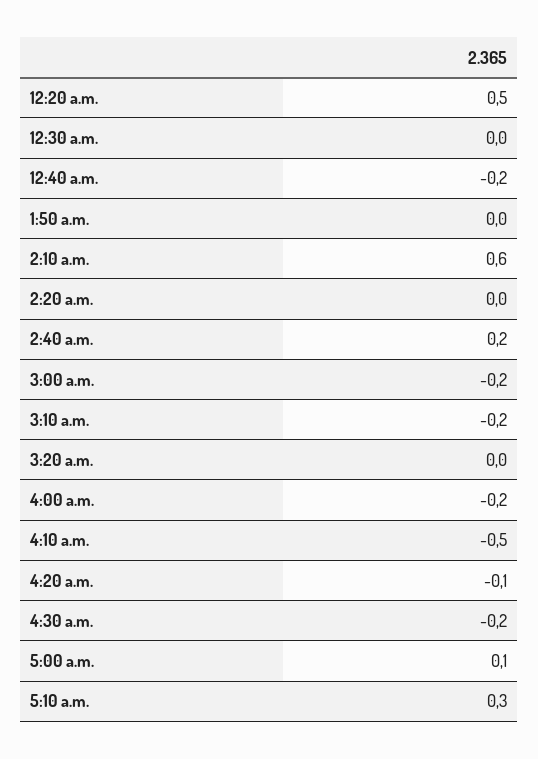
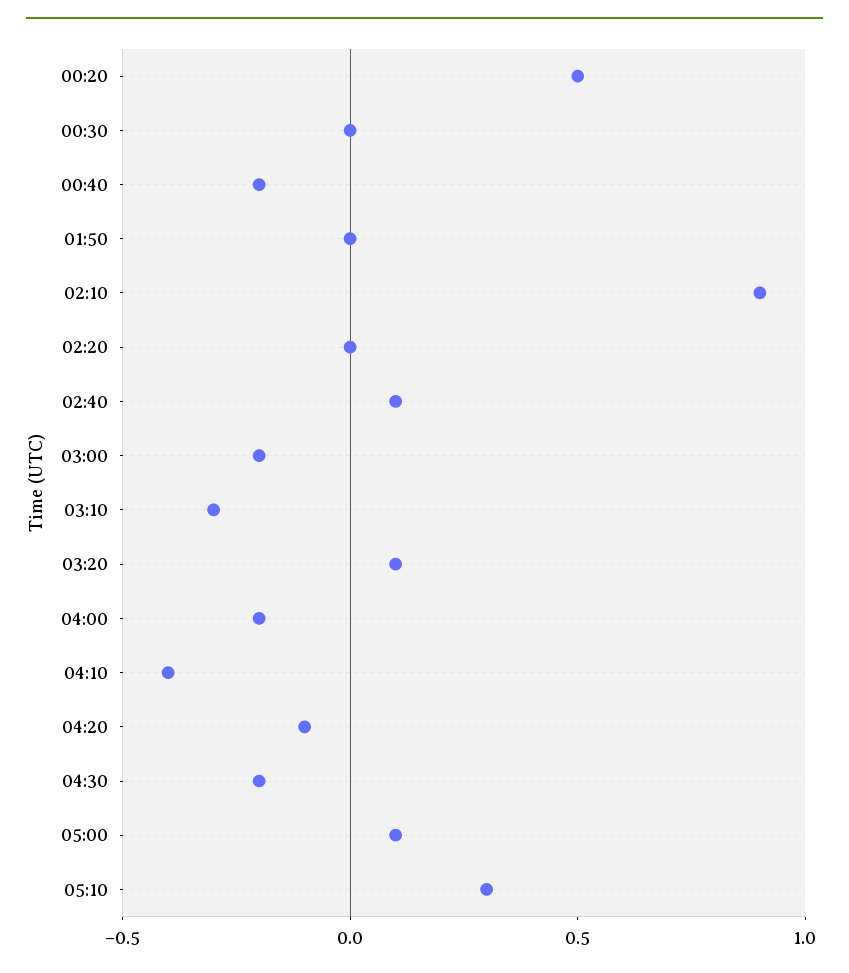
  {
    "12:20 a.m.": 0.5,
    "12:30 a.m.": 0,
    "12:40 a.m.": -0.2,
    "1:50 a.m.": 0,
-   "2:10 a.m.": 0.6,
+   "2:10 a.m.": 0.9,
    "2:20 a.m.": 0,
-   "2:40 a.m.": 0.2,
+   "2:40 a.m.": 0.1,
    "3:00 a.m.": -0.2,
-   "3:10 a.m.": -0.2,
+   "3:10 a.m.": -0.3,
-   "3:20 a.m.": 0,
+   "3:20 a.m.": 0.1,
    "4:00 a.m.": -0.2,
-   "4:10 a.m.": -0.5,
+   "4:10 a.m.": -0.4,
    "4:20 a.m.": -0.1,
    "4:30 a.m.": -0.2,
    "5:00 a.m.": 0.1,
    "5:10 a.m.": 0.3
  }

